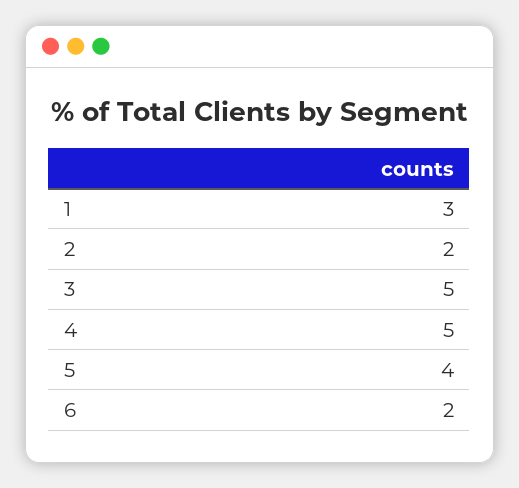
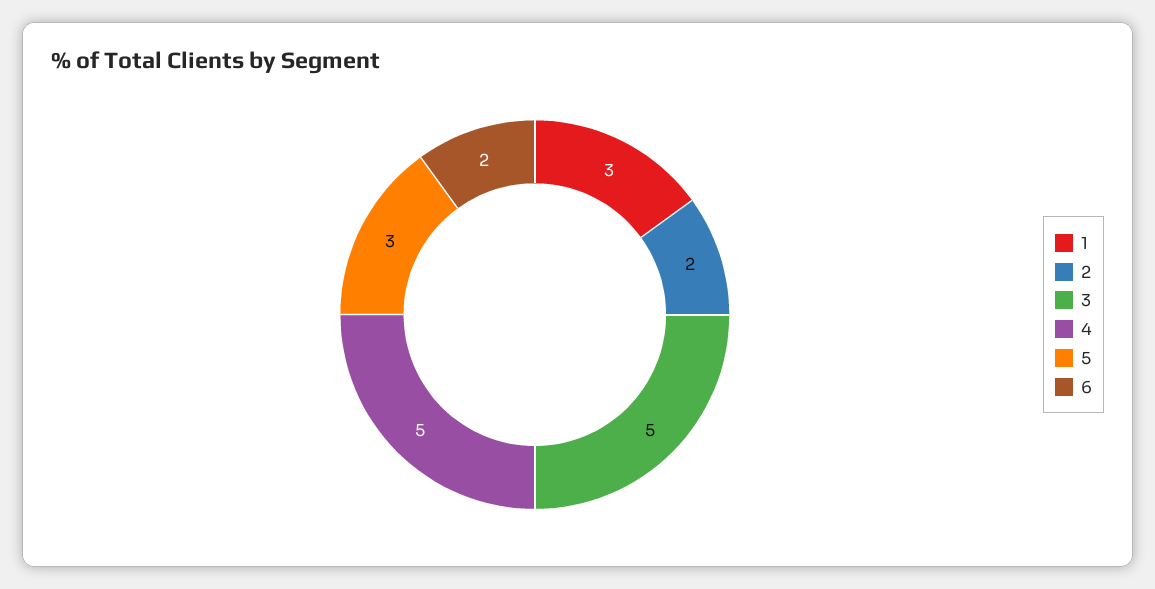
  {
    "1": 3,
    "2": 2,
    "3": 5,
    "4": 5,
-   "5": 4,
+   "5": 3,
    "6": 2
  }

